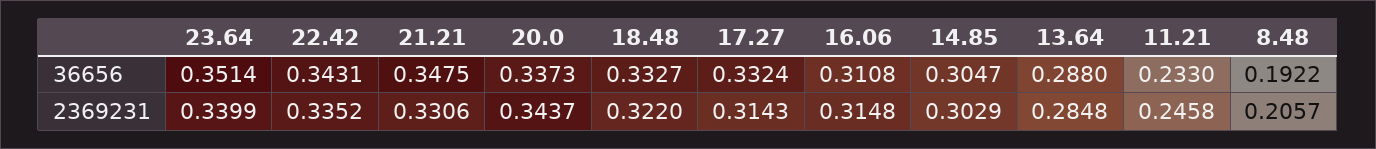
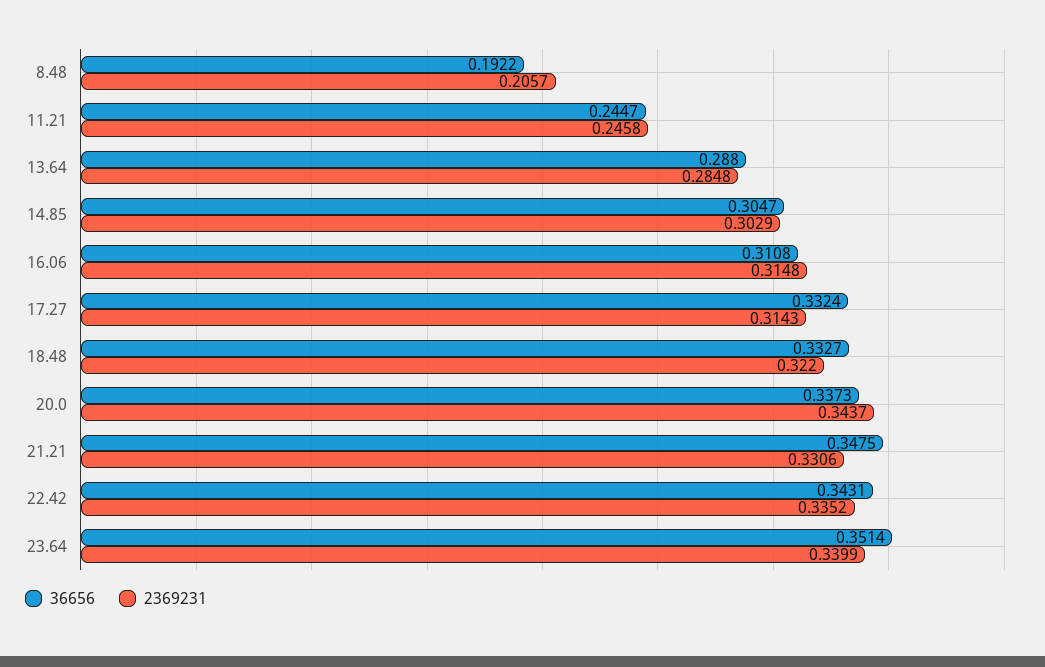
  {
    "36656": {
      "23.64": 0.3514,
      "22.42": 0.3431,
      "21.21": 0.3475,
      "20.0": 0.3373,
      "18.48": 0.3327,
      "17.27": 0.3324,
      "16.06": 0.3108,
      "14.85": 0.3047,
      "13.64": 0.288,
-     "11.21": 0.233,
+     "11.21": 0.2447,
      "8.48": 0.1922
    },
    "2369231": {
      "23.64": 0.3399,
      "22.42": 0.3352,
      "21.21": 0.3306,
      "20.0": 0.3437,
      "18.48": 0.322,
      "17.27": 0.3143,
      "16.06": 0.3148,
      "14.85": 0.3029,
      "13.64": 0.2848,
      "11.21": 0.2458,
      "8.48": 0.2057
    }
  }

